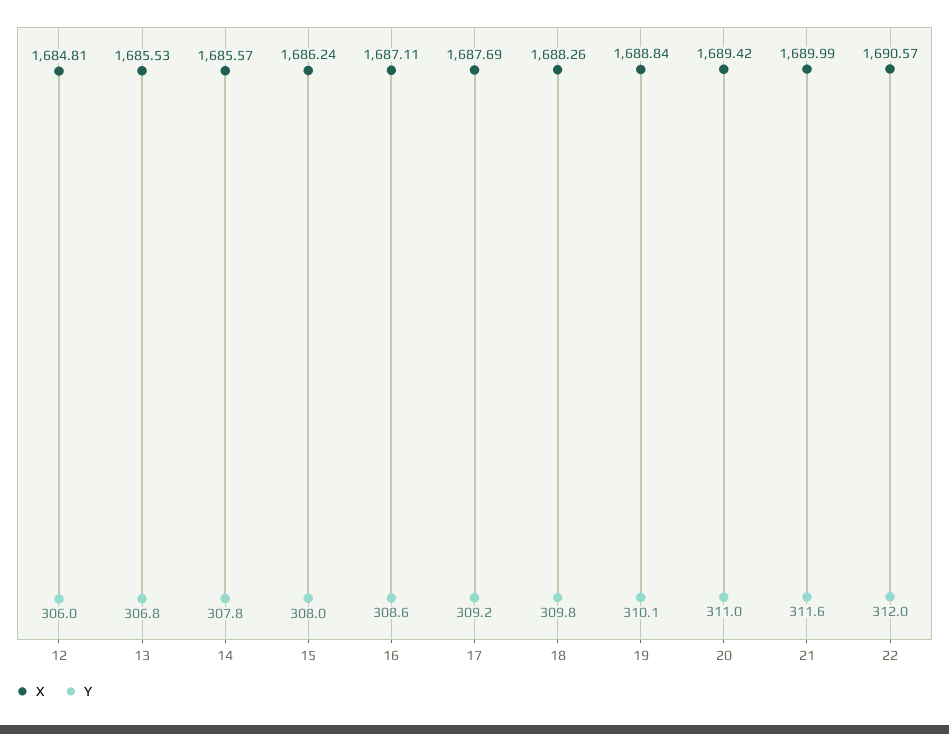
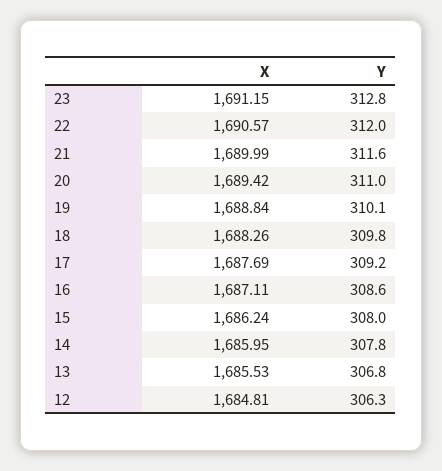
  {
    "X": {
      "12": 1684.81,
      "13": 1685.53,
-     "14": 1685.57,
+     "14": 1685.95,
      "15": 1686.24,
      "16": 1687.11,
      "17": 1687.69,
      "18": 1688.26,
      "19": 1688.84,
      "20": 1689.42,
      "21": 1689.99,
-     "22": 1690.57
+     "22": 1690.57,
+     "23": 1691.15
    },
    "Y": {
-     "12": 306,
+     "12": 306.3,
      "13": 306.8,
      "14": 307.8,
      "15": 308,
      "16": 308.6,
      "17": 309.2,
      "18": 309.8,
      "19": 310.1,
      "20": 311,
      "21": 311.6,
-     "22": 312
+     "22": 312,
+     "23": 312.8
    }
  }

